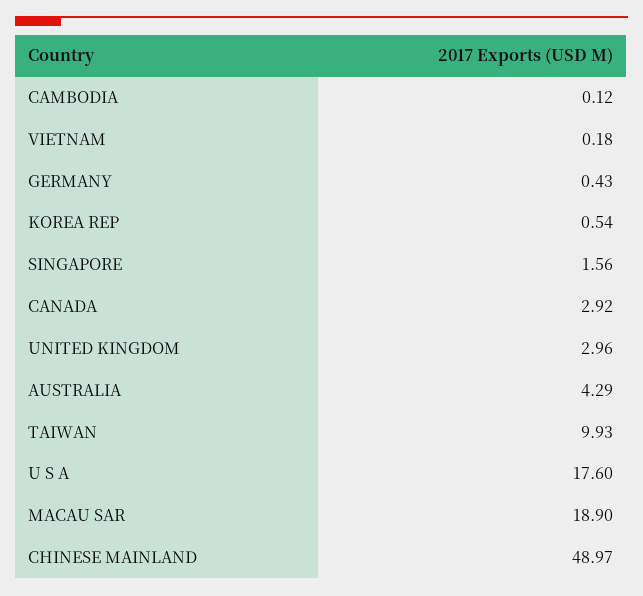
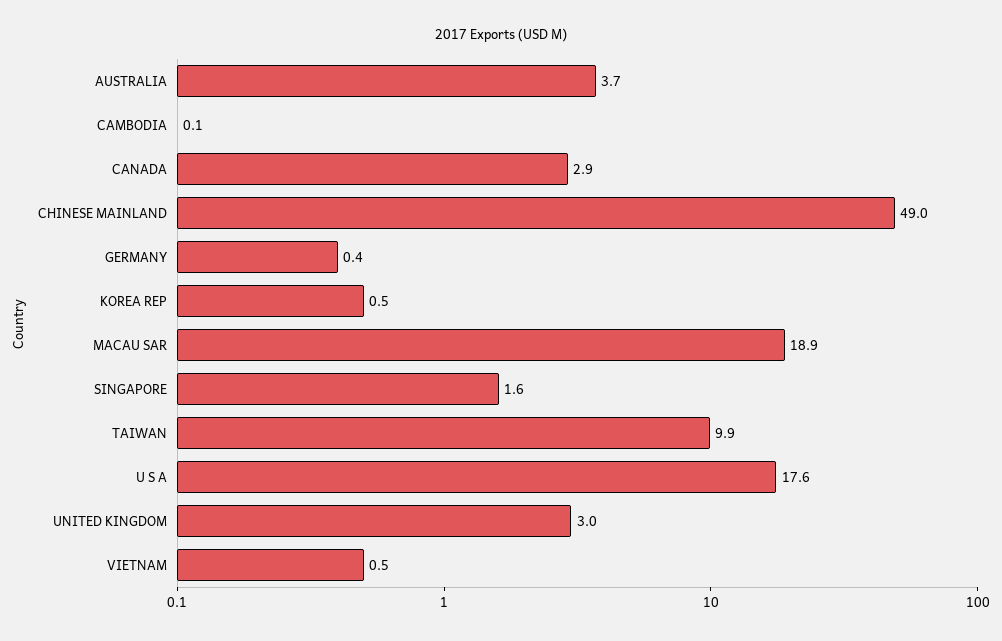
  {
    "CAMBODIA": 0.12,
-   "VIETNAM": 0.18,
+   "VIETNAM": 0.5,
    "GERMANY": 0.43,
    "KOREA REP": 0.54,
    "SINGAPORE": 1.56,
    "CANADA": 2.92,
    "UNITED KINGDOM": 2.96,
-   "AUSTRALIA": 4.29,
+   "AUSTRALIA": 3.7,
    "TAIWAN": 9.93,
    "U S A": 17.6,
    "MACAU SAR": 18.9,
    "CHINESE MAINLAND": 48.97
  }

